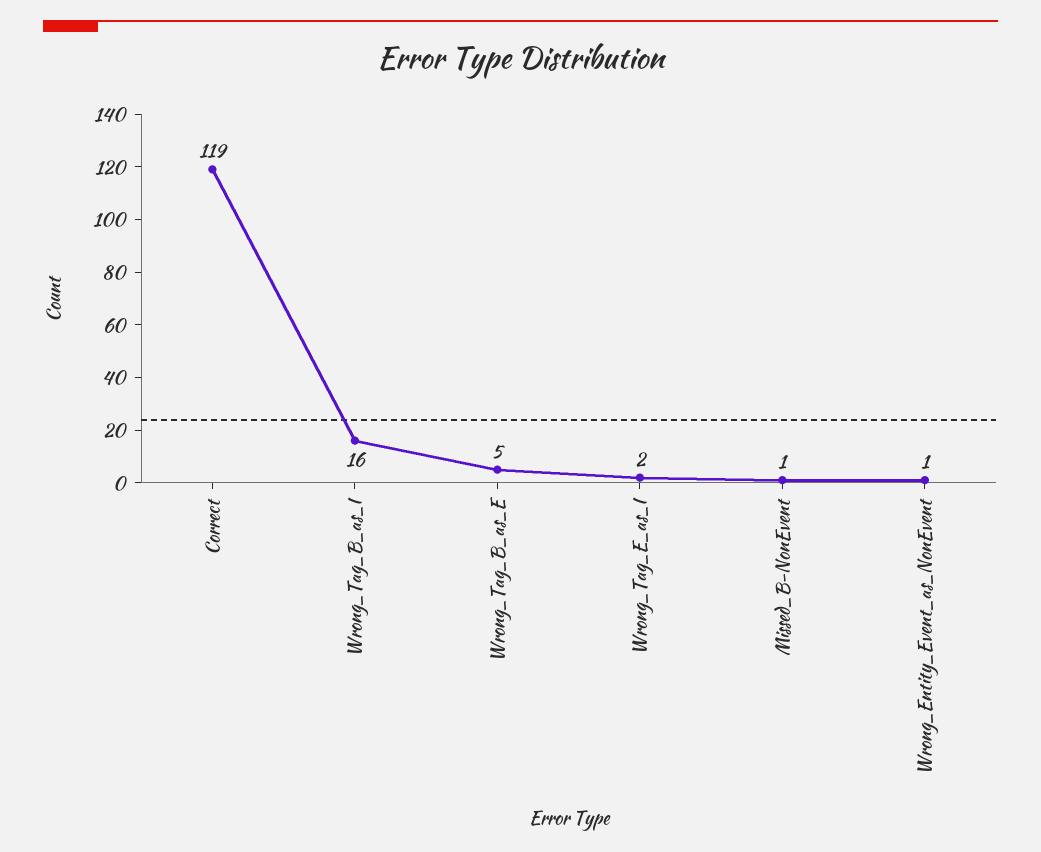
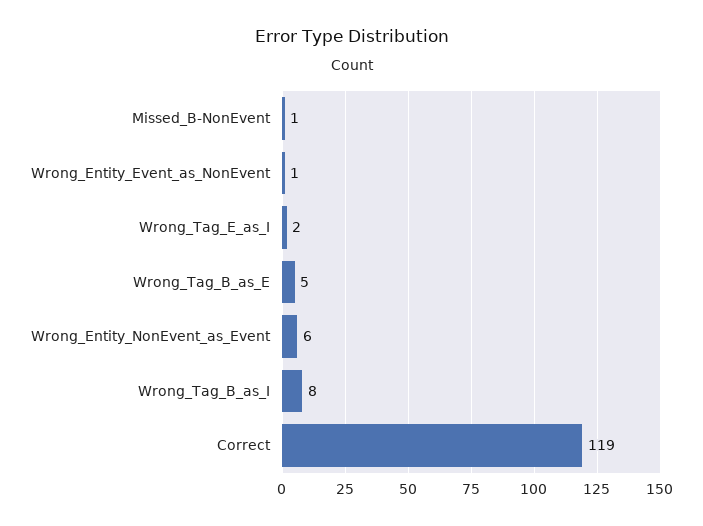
  {
    "Correct": 119,
-   "Wrong_Tag_B_as_I": 16,
+   "Wrong_Tag_B_as_I": 8,
    "Wrong_Tag_B_as_E": 5,
    "Wrong_Tag_E_as_I": 2,
    "Missed_B-NonEvent": 1,
-   "Wrong_Entity_Event_as_NonEvent": 1
+   "Wrong_Entity_Event_as_NonEvent": 1,
+   "Wrong_Entity_NonEvent_as_Event": 6
  }

